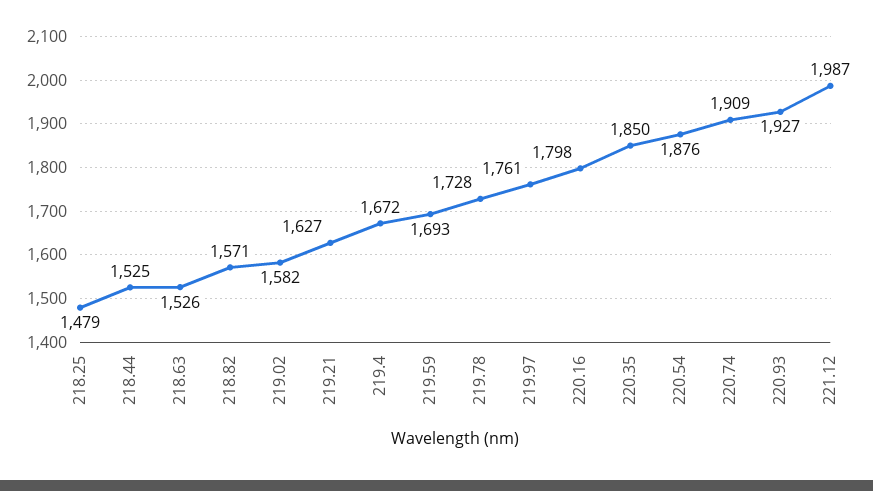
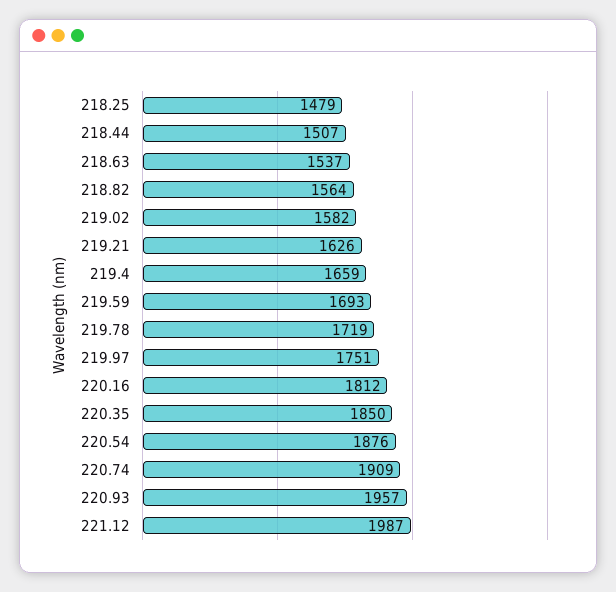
  {
    "218.25": 1479,
-   "218.44": 1525,
+   "218.44": 1507,
-   "218.63": 1526,
+   "218.63": 1537,
-   "218.82": 1571,
+   "218.82": 1564,
    "219.02": 1582,
-   "219.21": 1627,
+   "219.21": 1626,
-   "219.4": 1672,
+   "219.4": 1659,
    "219.59": 1693,
-   "219.78": 1728,
+   "219.78": 1719,
-   "219.97": 1761,
+   "219.97": 1751,
-   "220.16": 1798,
+   "220.16": 1812,
    "220.35": 1850,
    "220.54": 1876,
    "220.74": 1909,
-   "220.93": 1927,
+   "220.93": 1957,
    "221.12": 1987
  }

